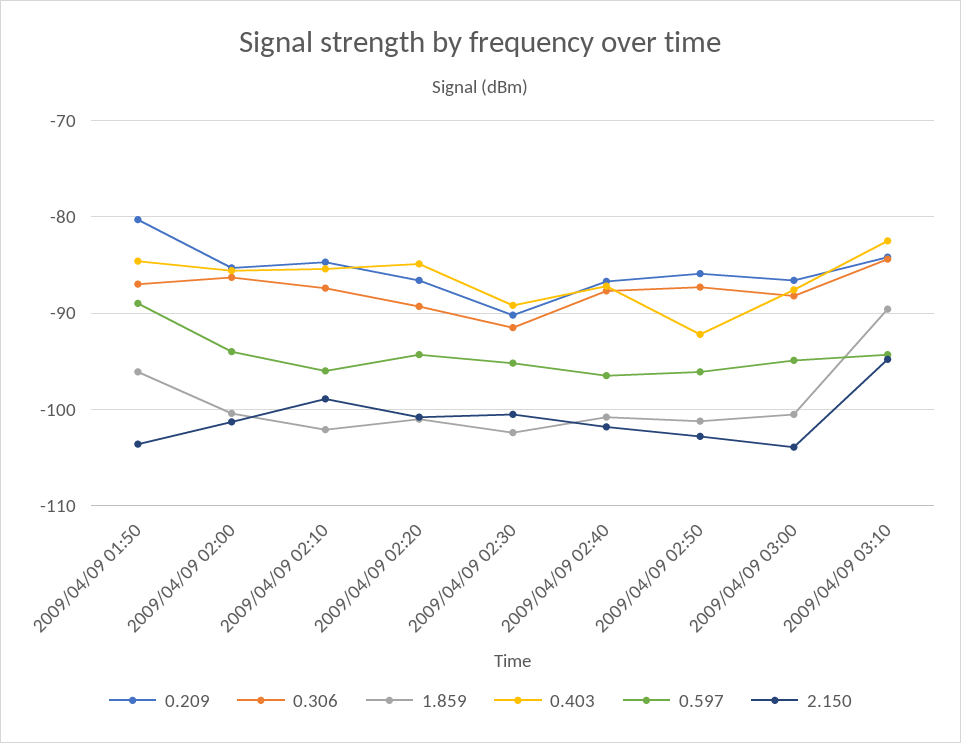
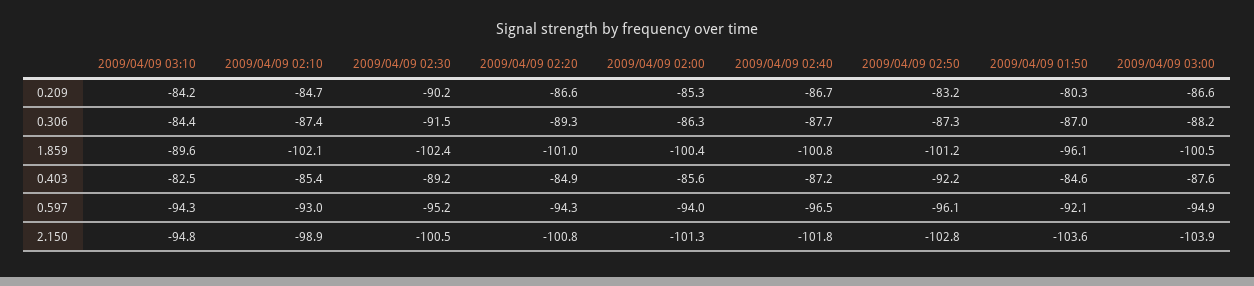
  {
    "0.209": {
      "2009/04/09 01:50": -80.3,
      "2009/04/09 02:00": -85.3,
      "2009/04/09 02:10": -84.7,
      "2009/04/09 02:20": -86.6,
      "2009/04/09 02:30": -90.2,
      "2009/04/09 02:40": -86.7,
-     "2009/04/09 02:50": -86,
+     "2009/04/09 02:50": -83.2,
      "2009/04/09 03:00": -86.6,
      "2009/04/09 03:10": -84.2
    },
    "0.306": {
      "2009/04/09 01:50": -87,
      "2009/04/09 02:00": -86.3,
      "2009/04/09 02:10": -87.4,
      "2009/04/09 02:20": -89.3,
      "2009/04/09 02:30": -91.5,
      "2009/04/09 02:40": -87.7,
      "2009/04/09 02:50": -87.3,
      "2009/04/09 03:00": -88.2,
      "2009/04/09 03:10": -84.4
    },
    "1.859": {
      "2009/04/09 01:50": -96.1,
      "2009/04/09 02:00": -100.4,
      "2009/04/09 02:10": -102.1,
      "2009/04/09 02:20": -101,
      "2009/04/09 02:30": -102.4,
      "2009/04/09 02:40": -100.8,
      "2009/04/09 02:50": -101.2,
      "2009/04/09 03:00": -100.5,
      "2009/04/09 03:10": -89.6
    },
    "0.403": {
      "2009/04/09 01:50": -84.6,
      "2009/04/09 02:00": -85.6,
      "2009/04/09 02:10": -85.4,
      "2009/04/09 02:20": -84.9,
      "2009/04/09 02:30": -89.2,
      "2009/04/09 02:40": -87.2,
      "2009/04/09 02:50": -92.2,
      "2009/04/09 03:00": -87.6,
      "2009/04/09 03:10": -82.5
    },
    "0.597": {
-     "2009/04/09 01:50": -89,
+     "2009/04/09 01:50": -92.1,
      "2009/04/09 02:00": -94,
-     "2009/04/09 02:10": -96,
+     "2009/04/09 02:10": -93,
      "2009/04/09 02:20": -94.3,
      "2009/04/09 02:30": -95.2,
      "2009/04/09 02:40": -96.5,
      "2009/04/09 02:50": -96.1,
      "2009/04/09 03:00": -94.9,
      "2009/04/09 03:10": -94.3
    },
    "2.150": {
      "2009/04/09 01:50": -103.6,
      "2009/04/09 02:00": -101.3,
      "2009/04/09 02:10": -98.9,
      "2009/04/09 02:20": -100.8,
      "2009/04/09 02:30": -100.5,
      "2009/04/09 02:40": -101.8,
      "2009/04/09 02:50": -102.8,
      "2009/04/09 03:00": -103.9,
      "2009/04/09 03:10": -94.8
    }
  }

